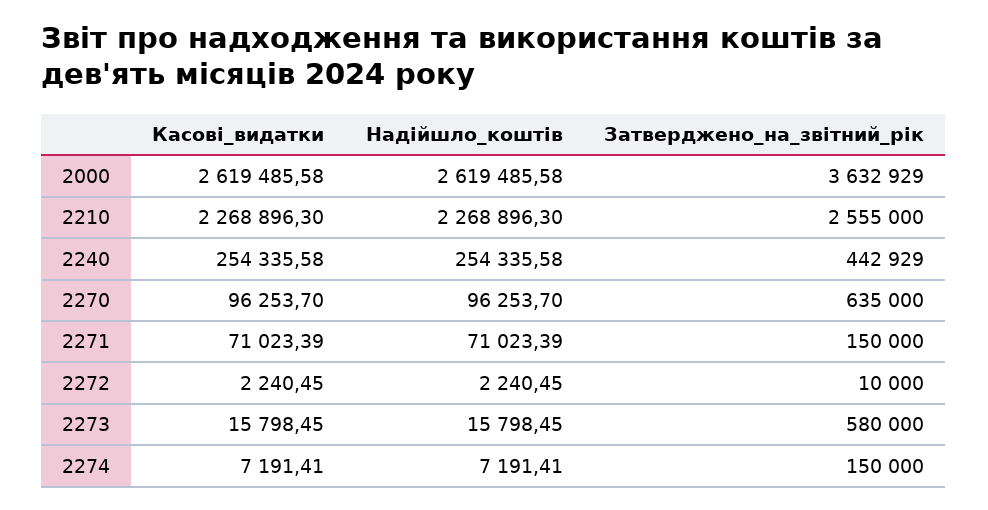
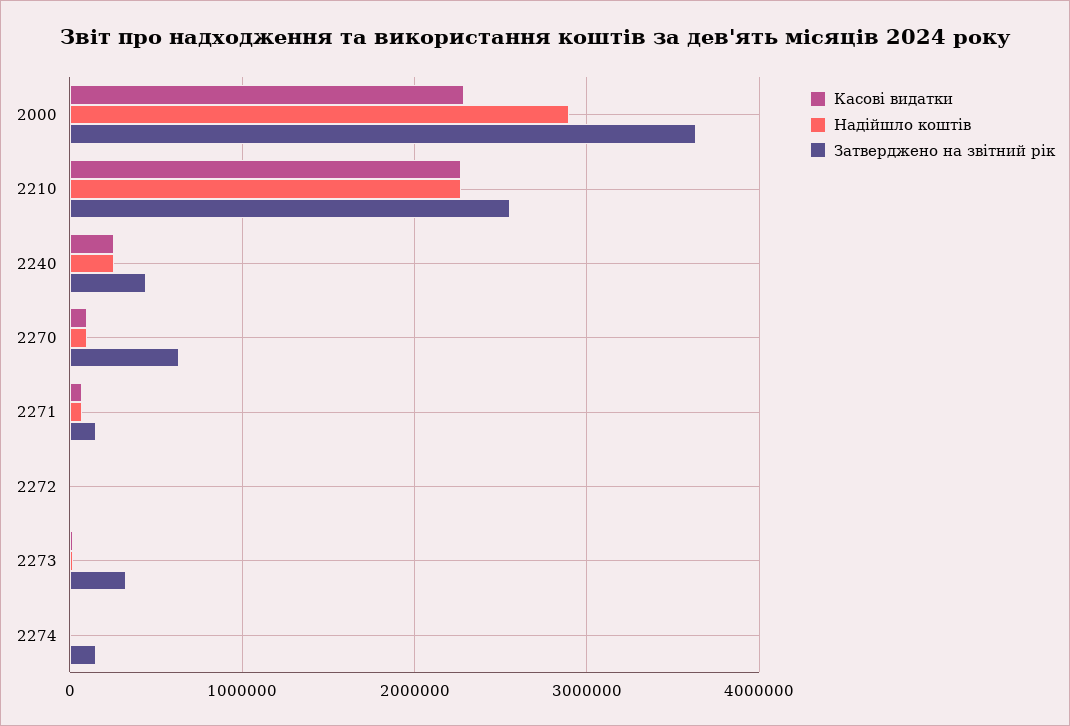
  {
    "Касові_видатки": {
-     "2000": 2619485.58,
+     "2000": 2300000,
      "2210": 2268896.3,
      "2240": 254335.58,
      "2270": 96253.7,
      "2271": 71023.39,
      "2272": 2240.45,
      "2273": 15798.45,
      "2274": 7191.41
    },
    "Надійшло_коштів": {
-     "2000": 2619485.58,
+     "2000": 2900000,
      "2210": 2268896.3,
      "2240": 254335.58,
      "2270": 96253.7,
      "2271": 71023.39,
      "2272": 2240.45,
      "2273": 15798.45,
      "2274": 7191.41
    },
    "Затверджено_на_звітний_рік": {
      "2000": 3632929,
      "2210": 2555000,
      "2240": 442929,
      "2270": 635000,
      "2271": 150000,
      "2272": 10000,
-     "2273": 580000,
+     "2273": 300000,
      "2274": 150000
    }
  }

